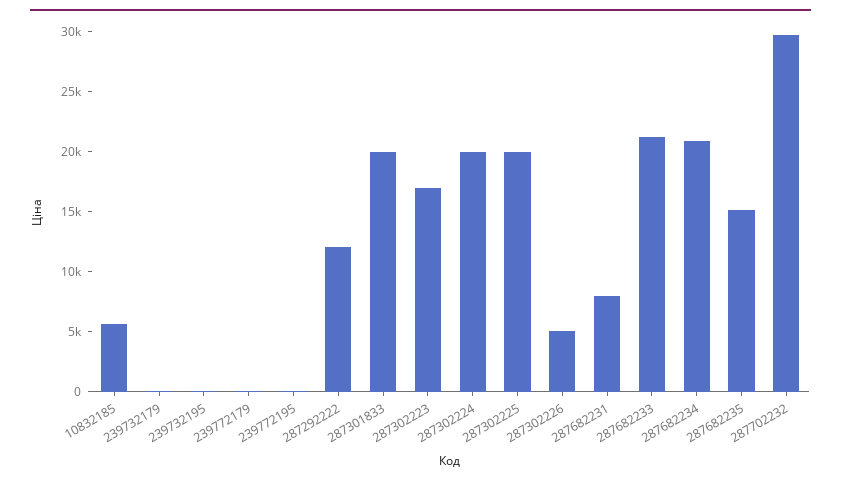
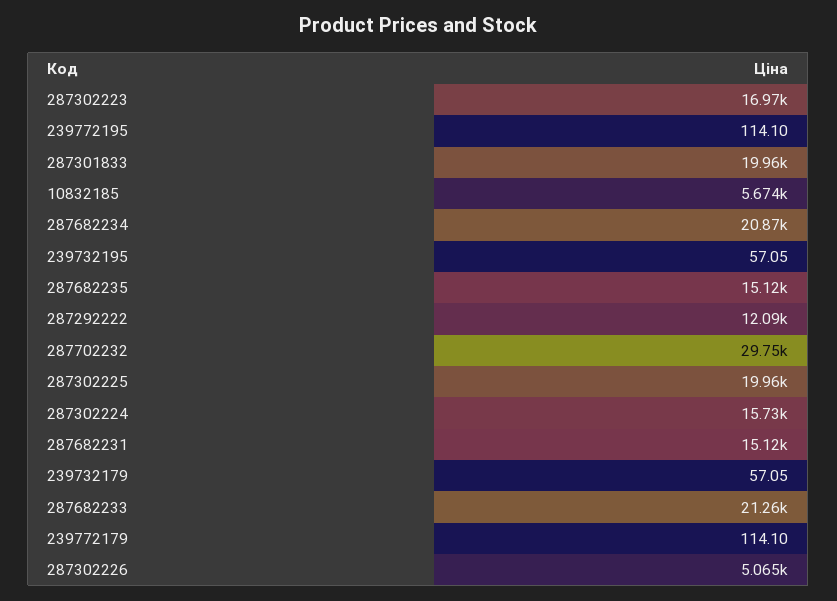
  {
    "10832185": 5674,
    "239732179": 57.05,
    "239732195": 57.05,
    "239772179": 114.1,
    "239772195": 114.1,
    "287292222": 12090,
    "287301833": 19960,
    "287302223": 16970,
-   "287302224": 20000,
+   "287302224": 15730,
    "287302225": 19960,
    "287302226": 5065,
-   "287682231": 8000,
+   "287682231": 15120,
    "287682233": 21260,
    "287682234": 20870,
    "287682235": 15120,
    "287702232": 29750
  }

